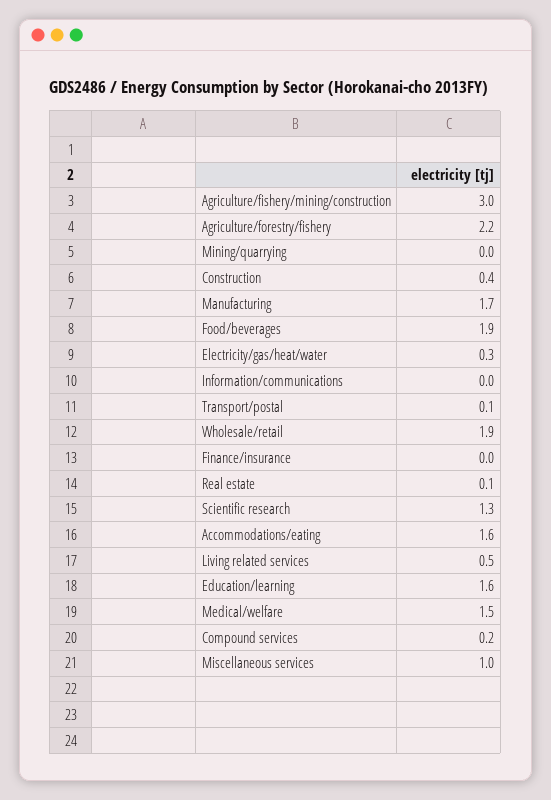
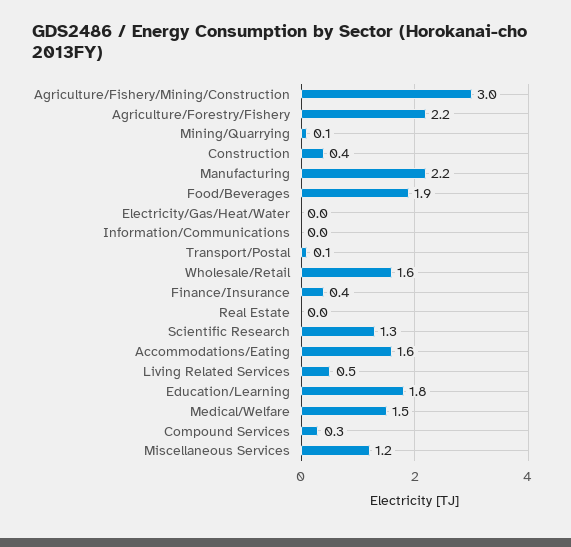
  {
    "Agriculture/fishery/mining/construction": 3,
    "Agriculture/forestry/fishery": 2.2,
-   "Mining/quarrying": 0,
+   "Mining/quarrying": 0.1,
    "Construction": 0.4,
-   "Manufacturing": 1.7,
+   "Manufacturing": 2.2,
    "Food/beverages": 1.9,
-   "Electricity/gas/heat/water": 0.3,
+   "Electricity/gas/heat/water": 0,
    "Information/communications": 0,
    "Transport/postal": 0.1,
-   "Wholesale/retail": 1.9,
+   "Wholesale/retail": 1.6,
-   "Finance/insurance": 0,
+   "Finance/insurance": 0.4,
-   "Real estate": 0.1,
+   "Real estate": 0,
    "Scientific research": 1.3,
    "Accommodations/eating": 1.6,
    "Living related services": 0.5,
-   "Education/learning": 1.6,
+   "Education/learning": 1.8,
    "Medical/welfare": 1.5,
-   "Compound services": 0.2,
+   "Compound services": 0.3,
-   "Miscellaneous services": 1
+   "Miscellaneous services": 1.2
  }

